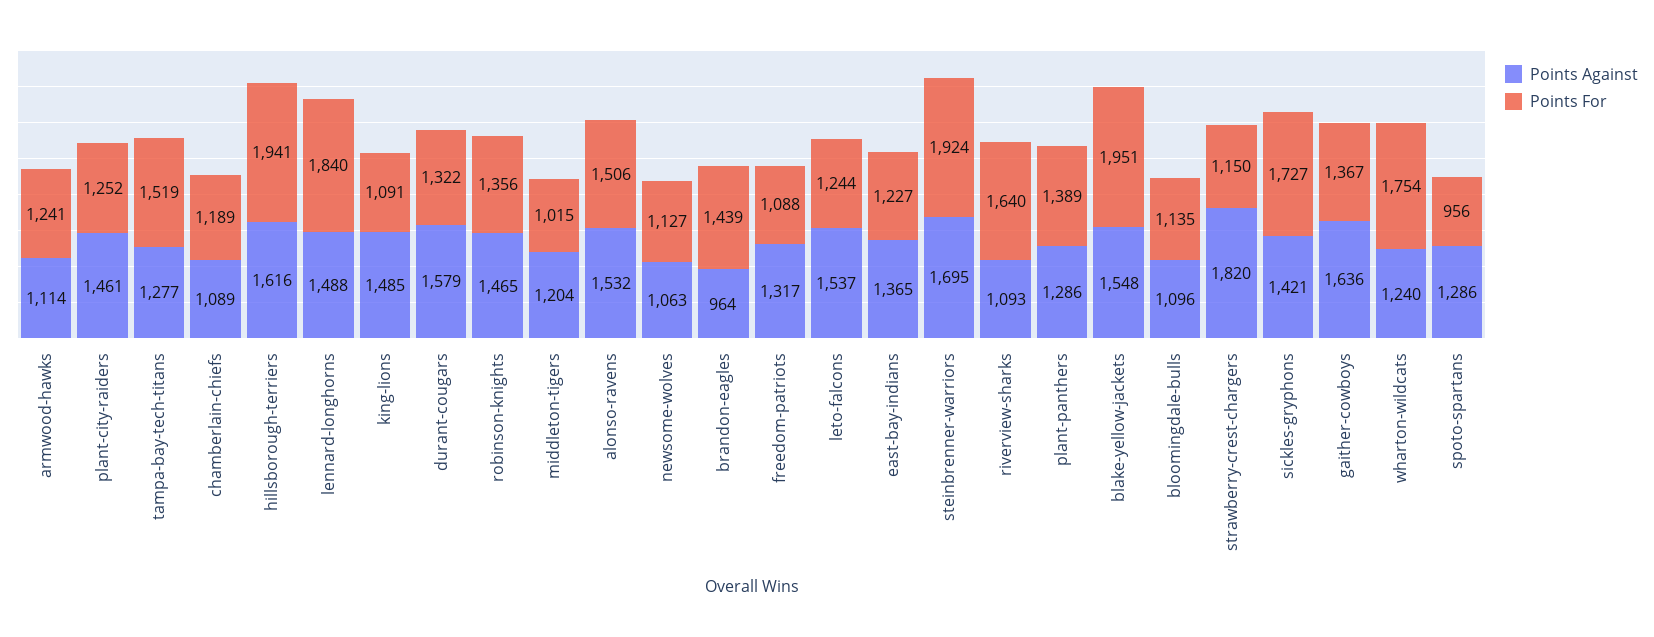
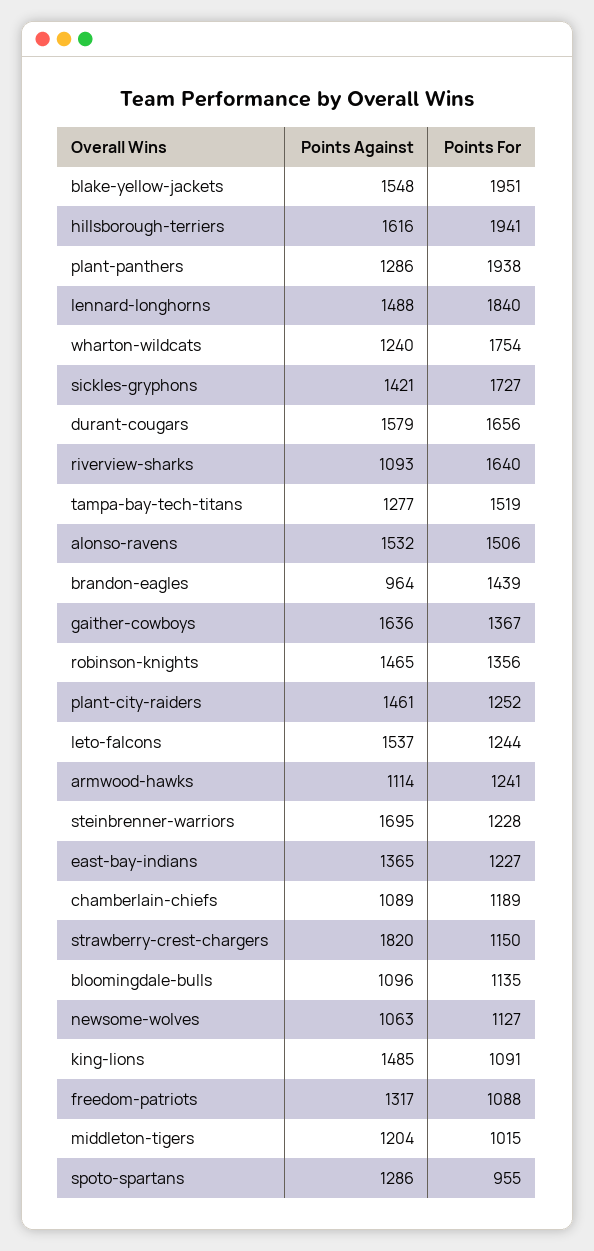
  {
    "Points Against": {
      "armwood-hawks": 1114,
      "plant-city-raiders": 1461,
      "tampa-bay-tech-titans": 1277,
      "chamberlain-chiefs": 1089,
      "hillsborough-terriers": 1616,
      "lennard-longhorns": 1488,
      "king-lions": 1485,
      "durant-cougars": 1579,
      "robinson-knights": 1465,
      "middleton-tigers": 1204,
      "alonso-ravens": 1532,
      "newsome-wolves": 1063,
      "brandon-eagles": 964,
      "freedom-patriots": 1317,
      "leto-falcons": 1537,
      "east-bay-indians": 1365,
      "steinbrenner-warriors": 1695,
      "riverview-sharks": 1093,
      "plant-panthers": 1286,
      "blake-yellow-jackets": 1548,
      "bloomingdale-bulls": 1096,
      "strawberry-crest-chargers": 1820,
      "sickles-gryphons": 1421,
      "gaither-cowboys": 1636,
      "wharton-wildcats": 1240,
      "spoto-spartans": 1286
    },
    "Points For": {
      "armwood-hawks": 1241,
      "plant-city-raiders": 1252,
      "tampa-bay-tech-titans": 1519,
      "chamberlain-chiefs": 1189,
      "hillsborough-terriers": 1941,
      "lennard-longhorns": 1840,
      "king-lions": 1091,
-     "durant-cougars": 1322,
+     "durant-cougars": 1656,
      "robinson-knights": 1356,
      "middleton-tigers": 1015,
      "alonso-ravens": 1506,
      "newsome-wolves": 1127,
      "brandon-eagles": 1439,
      "freedom-patriots": 1088,
      "leto-falcons": 1244,
      "east-bay-indians": 1227,
-     "steinbrenner-warriors": 1924,
+     "steinbrenner-warriors": 1228,
      "riverview-sharks": 1640,
-     "plant-panthers": 1389,
+     "plant-panthers": 1938,
      "blake-yellow-jackets": 1951,
      "bloomingdale-bulls": 1135,
      "strawberry-crest-chargers": 1150,
      "sickles-gryphons": 1727,
      "gaither-cowboys": 1367,
      "wharton-wildcats": 1754,
-     "spoto-spartans": 956
+     "spoto-spartans": 955
    }
  }

